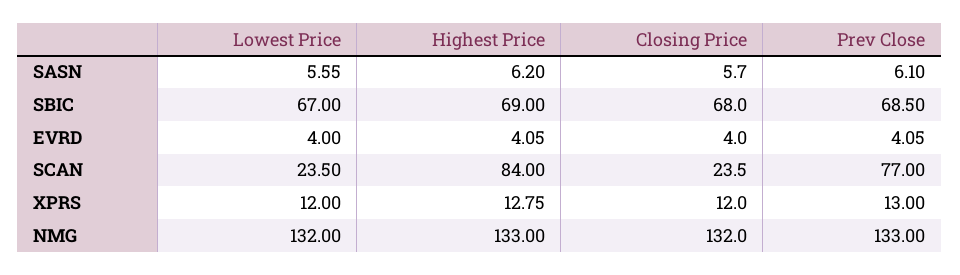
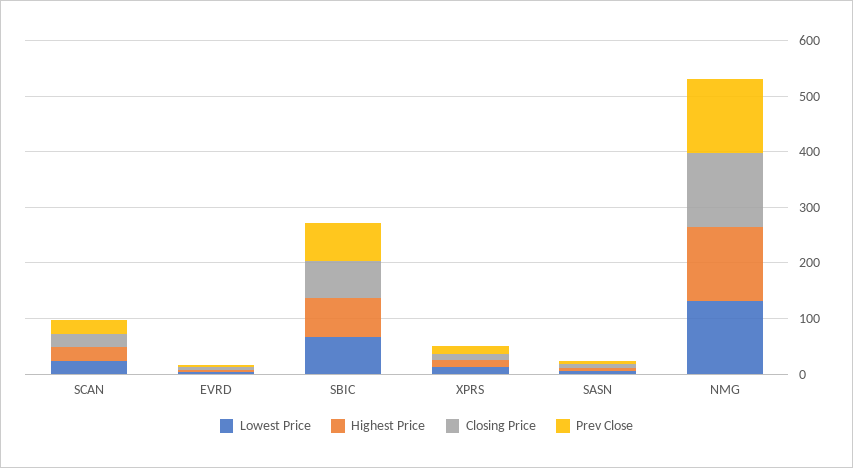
  {
    "Lowest Price": {
      "SASN": 5.55,
      "SBIC": 67,
      "EVRD": 4,
      "SCAN": 23.5,
      "XPRS": 12,
      "NMG": 132
    },
    "Highest Price": {
      "SASN": 6.2,
      "SBIC": 69,
      "EVRD": 4.05,
-     "SCAN": 84,
+     "SCAN": 20,
      "XPRS": 12.75,
      "NMG": 133
    },
    "Closing Price": {
      "SASN": 5.7,
      "SBIC": 68,
      "EVRD": 4,
      "SCAN": 23.5,
      "XPRS": 12,
      "NMG": 132
    },
    "Prev Close": {
      "SASN": 6.1,
      "SBIC": 68.5,
      "EVRD": 4.05,
-     "SCAN": 77,
+     "SCAN": 20,
      "XPRS": 13,
      "NMG": 133
    }
  }

